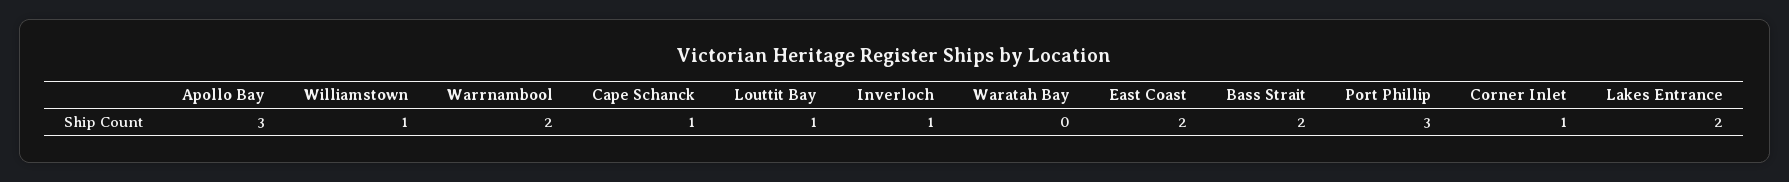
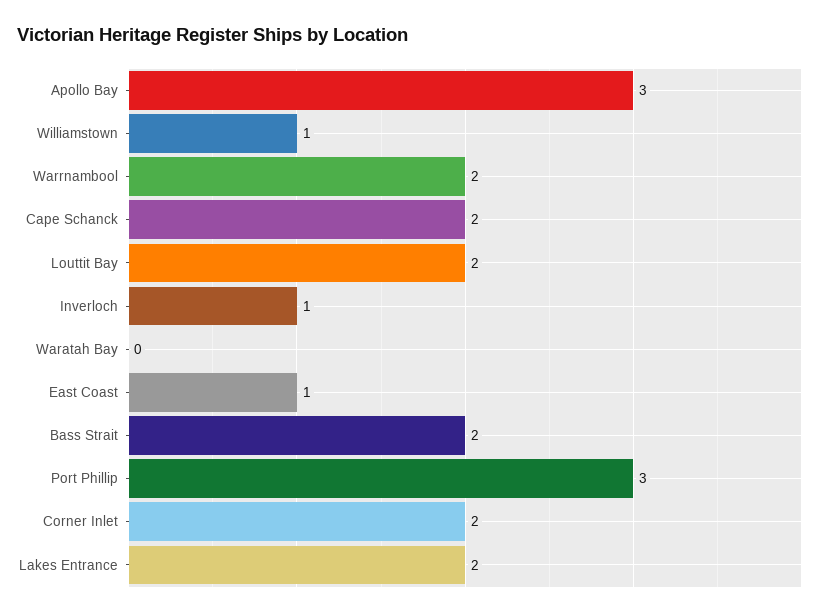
  {
    "Apollo Bay": 3,
    "Williamstown": 1,
    "Warrnambool": 2,
-   "Cape Schanck": 1,
+   "Cape Schanck": 2,
-   "Louttit Bay": 1,
+   "Louttit Bay": 2,
    "Inverloch": 1,
    "Waratah Bay": 0,
-   "East Coast": 2,
+   "East Coast": 1,
    "Bass Strait": 2,
    "Port Phillip": 3,
-   "Corner Inlet": 1,
+   "Corner Inlet": 2,
    "Lakes Entrance": 2
  }

